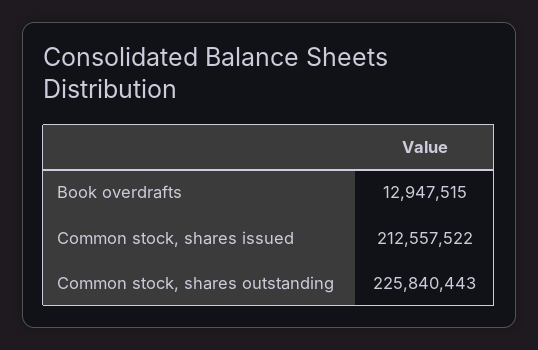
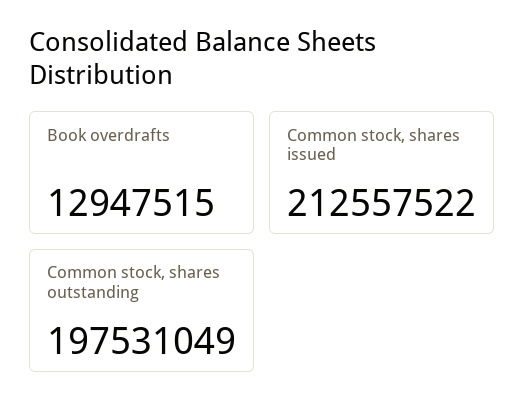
  {
    "Book overdrafts": 12947515,
    "Common stock, shares issued": 212557522,
-   "Common stock, shares outstanding": 225840443
+   "Common stock, shares outstanding": 197531049
  }

